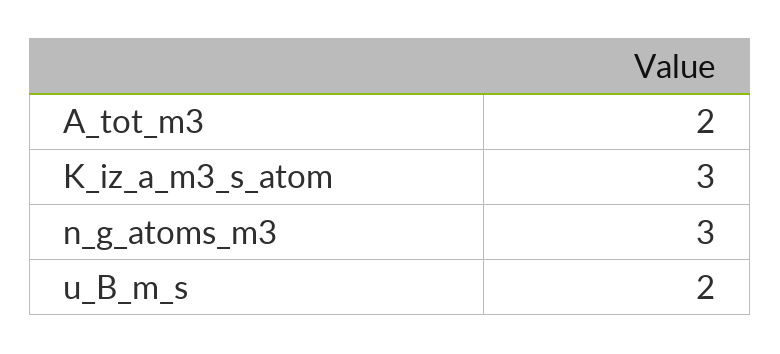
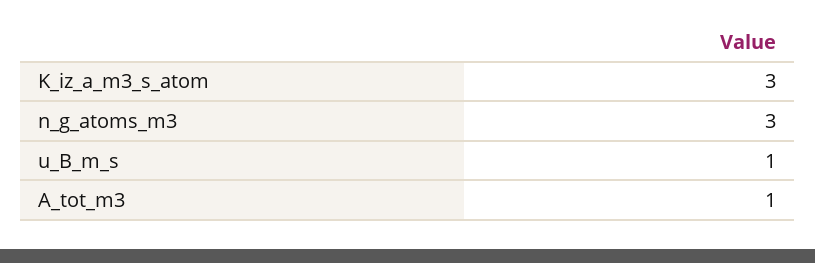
  {
-   "A_tot_m3": 2,
+   "A_tot_m3": 1,
    "K_iz_a_m3_s_atom": 3,
    "n_g_atoms_m3": 3,
-   "u_B_m_s": 2
+   "u_B_m_s": 1
  }

